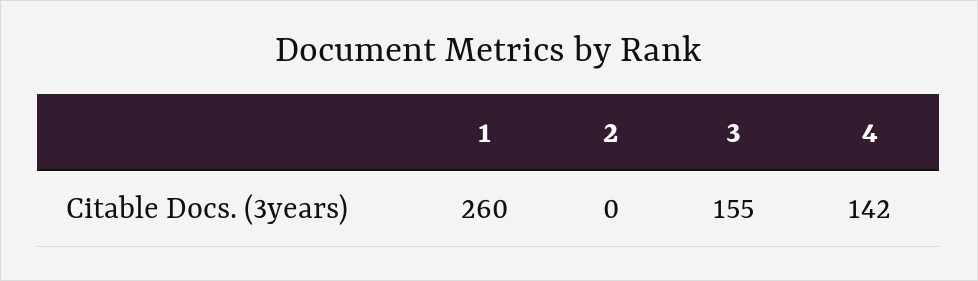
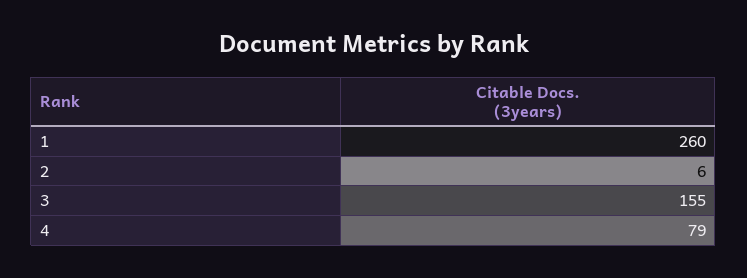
  {
    "1": 260,
-   "2": 0,
+   "2": 6,
    "3": 155,
-   "4": 142
+   "4": 79
  }

